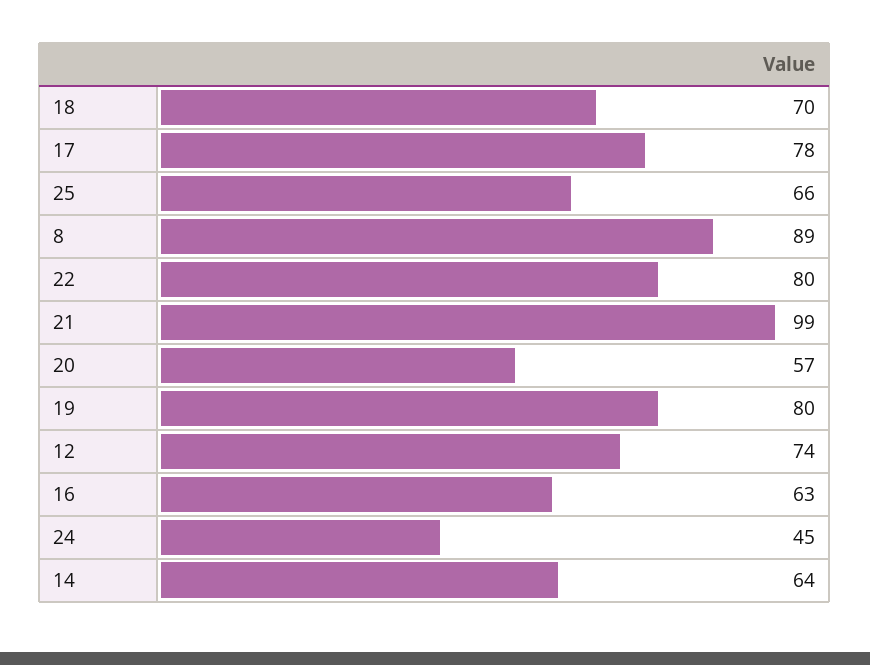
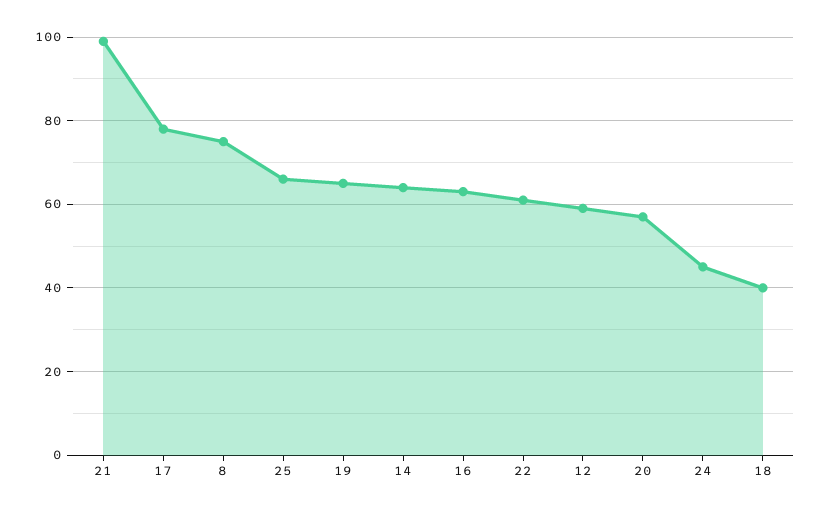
  {
-   "18": 70,
+   "18": 40,
    "17": 78,
    "25": 66,
-   "8": 89,
+   "8": 75,
-   "22": 80,
+   "22": 60,
    "21": 99,
    "20": 57,
-   "19": 80,
+   "19": 65,
-   "12": 74,
+   "12": 60,
    "16": 63,
    "24": 45,
    "14": 64
  }

